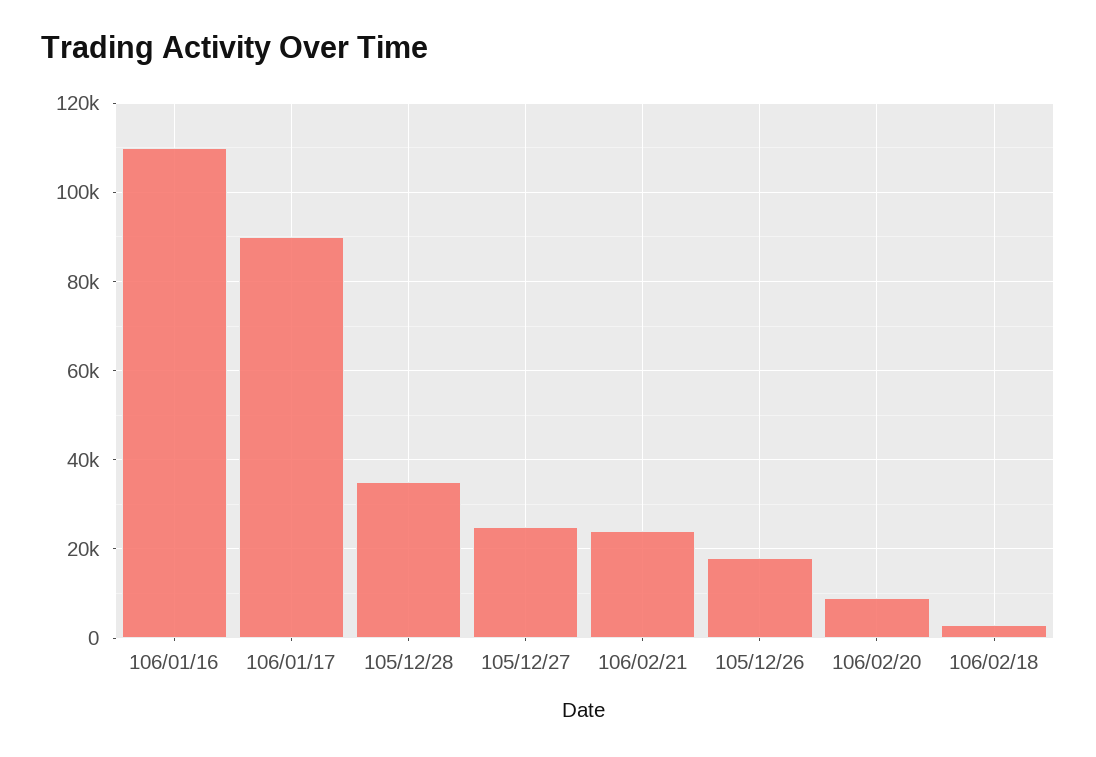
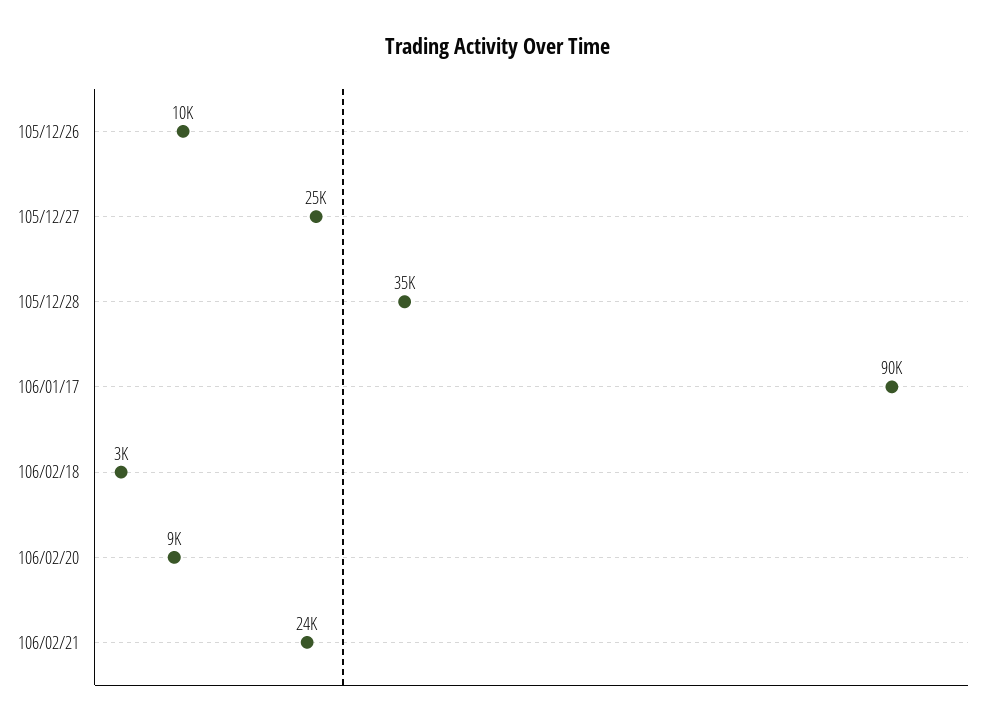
  {
-   "106/01/16": 110000,
    "106/01/17": 90000,
    "105/12/28": 35000,
    "105/12/27": 25000,
    "106/02/21": 24000,
-   "105/12/26": 18000,
+   "105/12/26": 10000,
    "106/02/20": 9000,
    "106/02/18": 3000
  }

